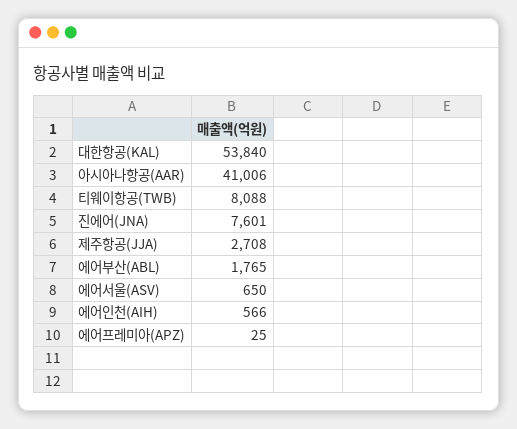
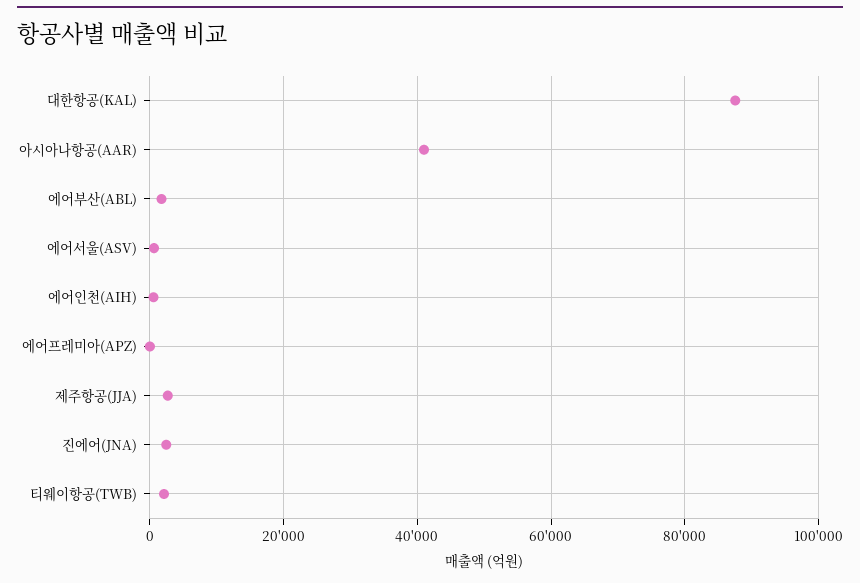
  {
-   "대한항공(KAL)": 53840,
+   "대한항공(KAL)": 88000,
    "아시아나항공(AAR)": 41006,
-   "티웨이항공(TWB)": 8088,
+   "티웨이항공(TWB)": 2000,
-   "진에어(JNA)": 7601,
+   "진에어(JNA)": 2000,
    "제주항공(JJA)": 2708,
    "에어부산(ABL)": 1765,
    "에어서울(ASV)": 650,
    "에어인천(AIH)": 566,
    "에어프레미아(APZ)": 25
  }

